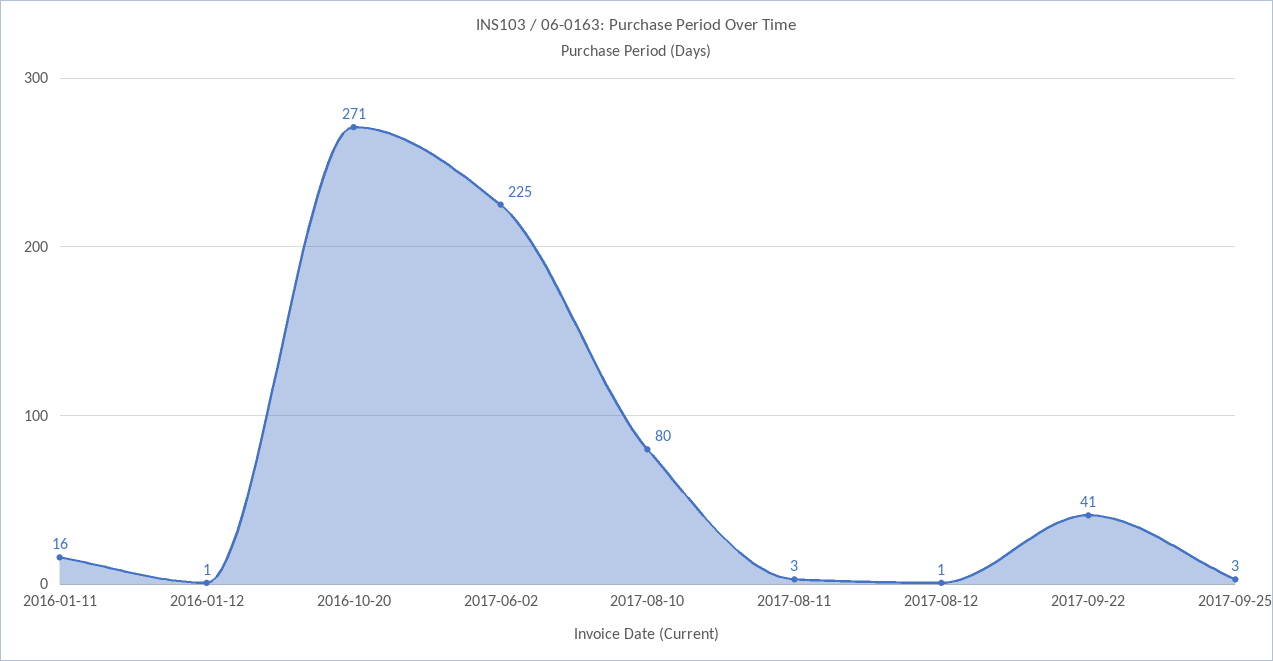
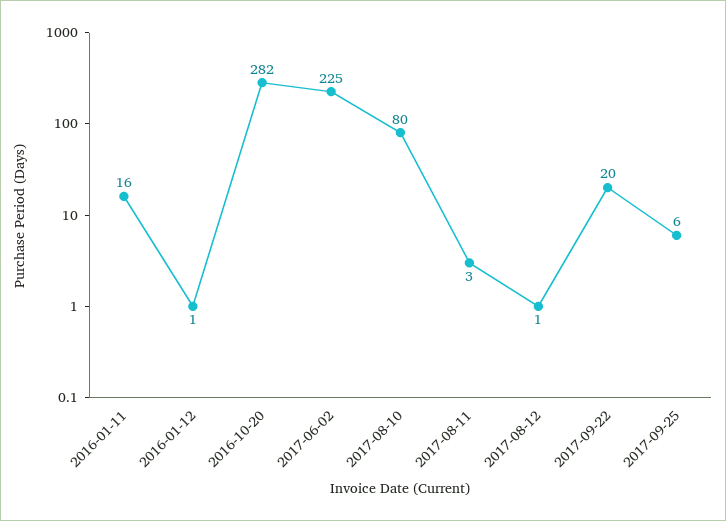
  {
    "2016-01-11": 16,
    "2016-01-12": 1,
-   "2016-10-20": 271,
+   "2016-10-20": 282,
    "2017-06-02": 225,
    "2017-08-10": 80,
    "2017-08-11": 3,
    "2017-08-12": 1,
-   "2017-09-22": 41,
+   "2017-09-22": 20,
-   "2017-09-25": 3
+   "2017-09-25": 6
  }

